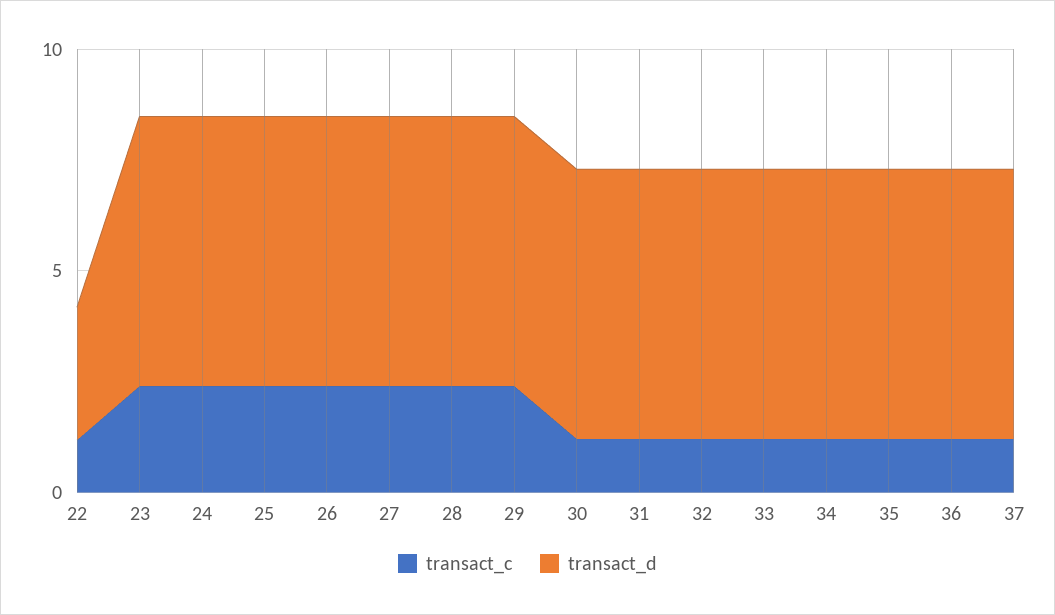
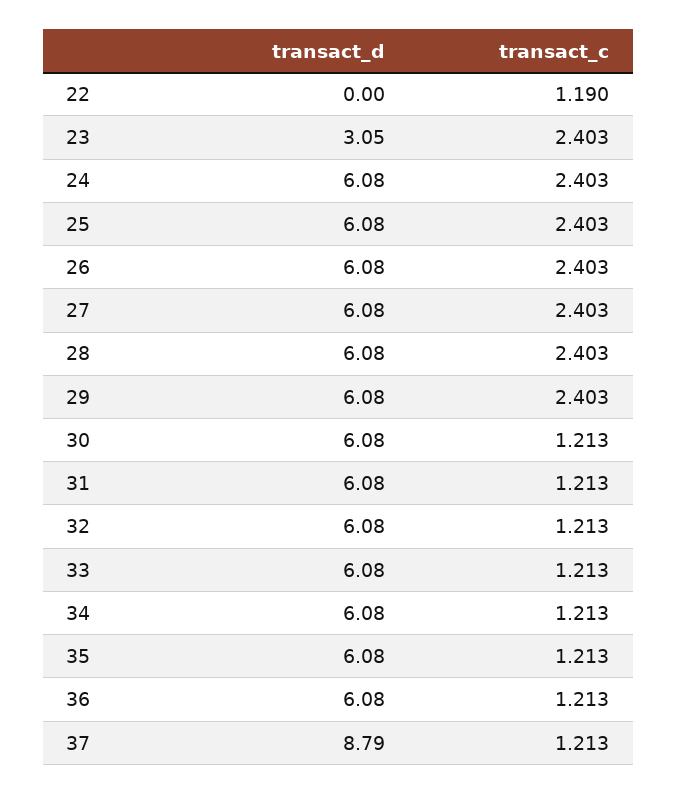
  {
    "transact_c": {
      "22": 1.19,
      "23": 2.403,
      "24": 2.403,
      "25": 2.403,
      "26": 2.403,
      "27": 2.403,
      "28": 2.403,
      "29": 2.403,
      "30": 1.213,
      "31": 1.213,
      "32": 1.213,
      "33": 1.213,
      "34": 1.213,
      "35": 1.213,
      "36": 1.213,
      "37": 1.213
    },
    "transact_d": {
-     "22": 3,
+     "22": 0,
-     "23": 6,
+     "23": 3.05,
      "24": 6.08,
      "25": 6.08,
      "26": 6.08,
      "27": 6.08,
      "28": 6.08,
      "29": 6.08,
      "30": 6.08,
      "31": 6.08,
      "32": 6.08,
      "33": 6.08,
      "34": 6.08,
      "35": 6.08,
      "36": 6.08,
-     "37": 6
+     "37": 8.79
    }
  }

